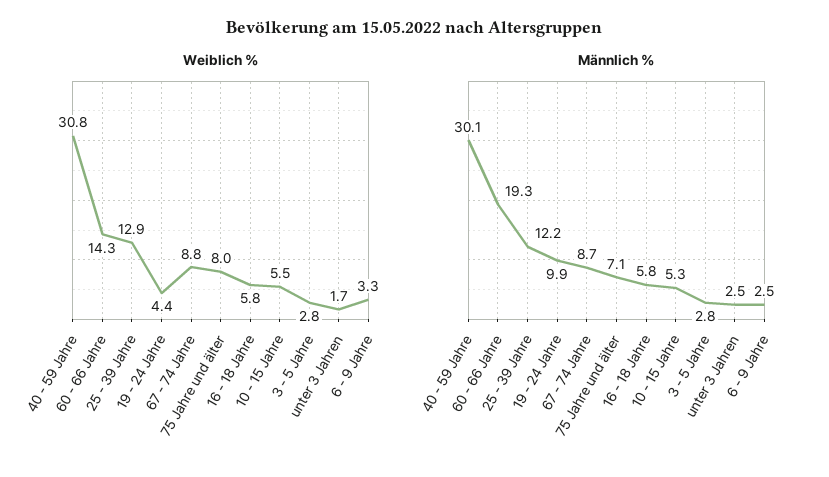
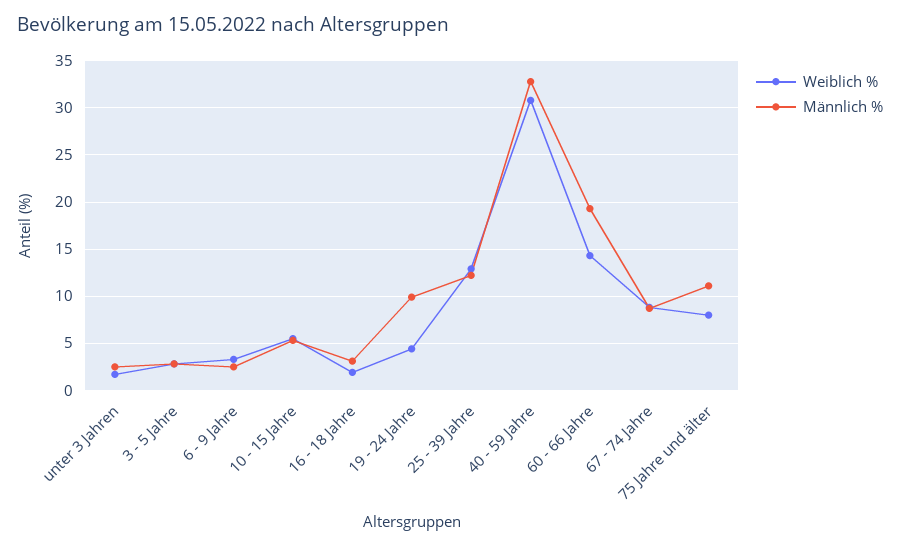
  {
    "Weiblich %": {
      "40 - 59 Jahre": 30.8,
      "60 - 66 Jahre": 14.3,
      "25 - 39 Jahre": 12.9,
      "19 - 24 Jahre": 4.4,
      "67 - 74 Jahre": 8.8,
      "75 Jahre und älter": 8,
-     "16 - 18 Jahre": 5.8,
+     "16 - 18 Jahre": 2,
      "10 - 15 Jahre": 5.5,
      "3 - 5 Jahre": 2.8,
      "unter 3 Jahren": 1.7,
      "6 - 9 Jahre": 3.3
    },
    "Männlich %": {
-     "40 - 59 Jahre": 30.1,
+     "40 - 59 Jahre": 33,
      "60 - 66 Jahre": 19.3,
      "25 - 39 Jahre": 12.2,
      "19 - 24 Jahre": 9.9,
      "67 - 74 Jahre": 8.7,
-     "75 Jahre und älter": 7.1,
+     "75 Jahre und älter": 11,
-     "16 - 18 Jahre": 5.8,
+     "16 - 18 Jahre": 3,
      "10 - 15 Jahre": 5.3,
      "3 - 5 Jahre": 2.8,
      "unter 3 Jahren": 2.5,
      "6 - 9 Jahre": 2.5
    }
  }

